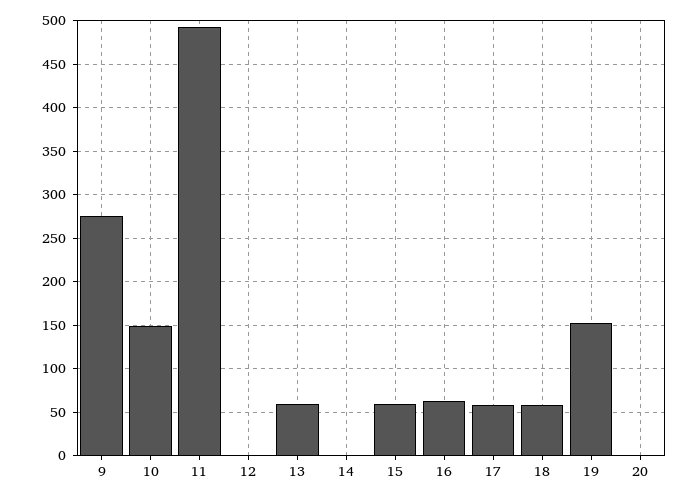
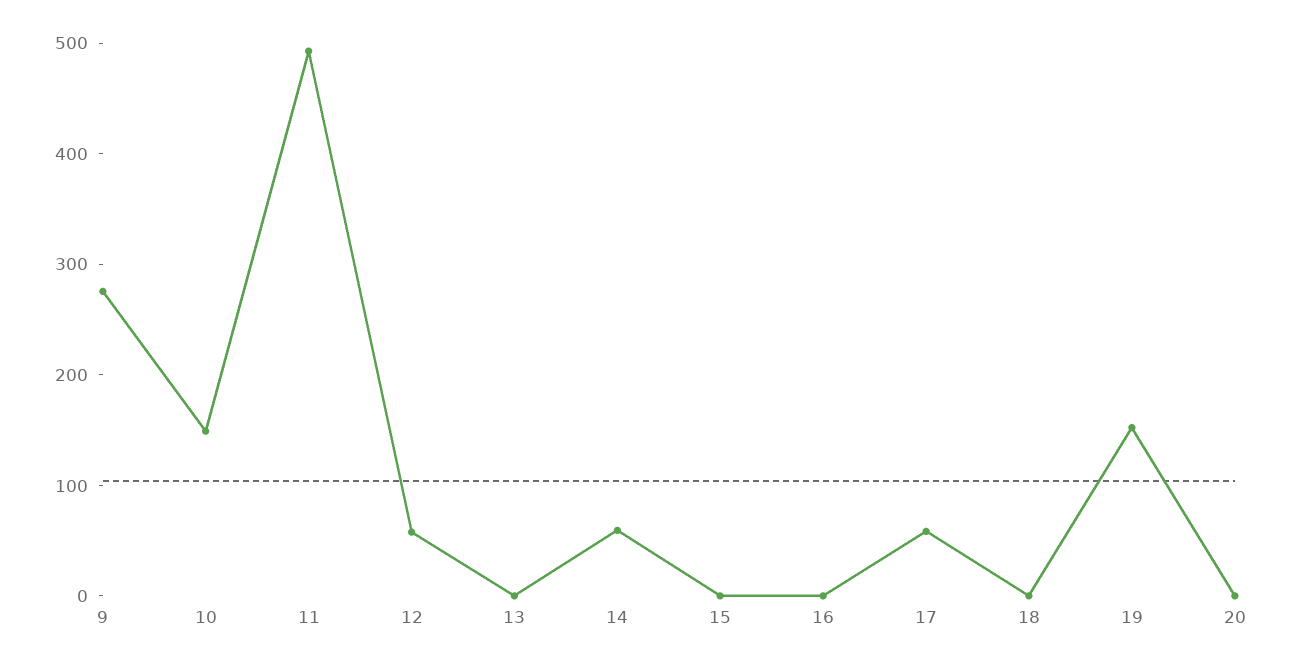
  {
    "9": 280,
    "10": 150,
    "11": 490,
-   "12": 0,
+   "12": 60,
-   "13": 60,
+   "13": 0,
-   "14": 0,
+   "14": 60,
-   "15": 60,
+   "15": 0,
-   "16": 60,
+   "16": 0,
    "17": 60,
-   "18": 60,
+   "18": 0,
    "19": 150,
    "20": 0
  }

